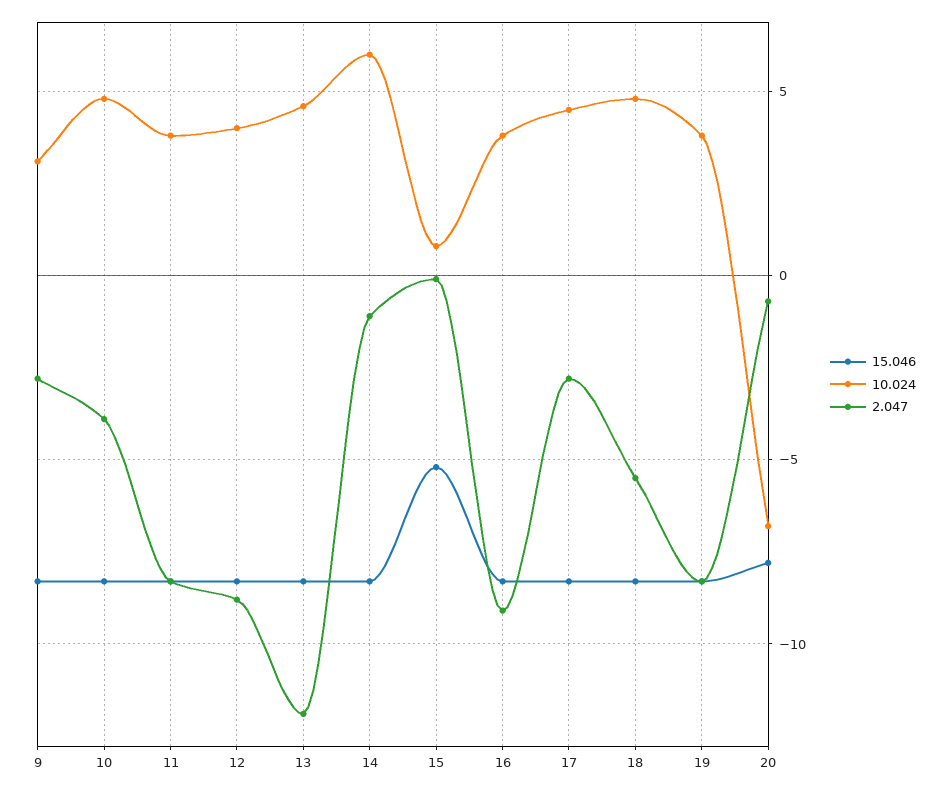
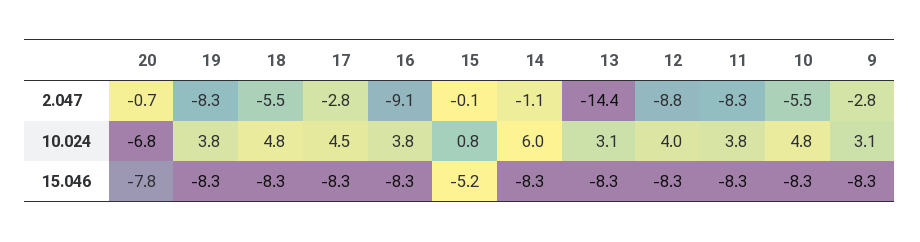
  {
    "15.046": {
      "9": -8.3,
      "10": -8.3,
      "11": -8.3,
      "12": -8.3,
      "13": -8.3,
      "14": -8.3,
      "15": -5.2,
      "16": -8.3,
      "17": -8.3,
      "18": -8.3,
      "19": -8.3,
      "20": -7.8
    },
    "10.024": {
      "9": 3.1,
      "10": 4.8,
      "11": 3.8,
      "12": 4,
-     "13": 4.5,
+     "13": 3.1,
      "14": 6,
      "15": 0.8,
      "16": 3.8,
      "17": 4.5,
      "18": 4.8,
      "19": 3.8,
      "20": -6.8
    },
    "2.047": {
      "9": -2.8,
-     "10": -4,
+     "10": -5.5,
      "11": -8.3,
      "12": -8.8,
-     "13": -12,
+     "13": -14.4,
      "14": -1.1,
      "15": -0.1,
      "16": -9.1,
      "17": -2.8,
      "18": -5.5,
      "19": -8.3,
      "20": -0.7
    }
  }

